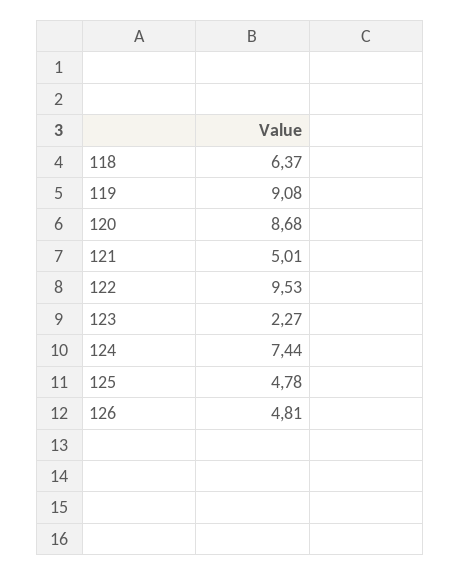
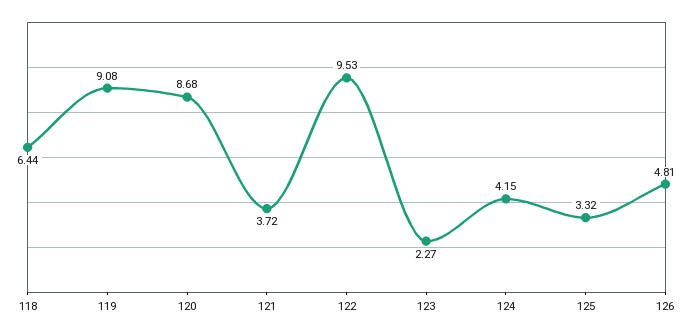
  {
-   "118": 6.37,
+   "118": 6.44,
    "119": 9.08,
    "120": 8.68,
-   "121": 5.01,
+   "121": 3.72,
    "122": 9.53,
    "123": 2.27,
-   "124": 7.44,
+   "124": 4.15,
-   "125": 4.78,
+   "125": 3.32,
    "126": 4.81
  }

